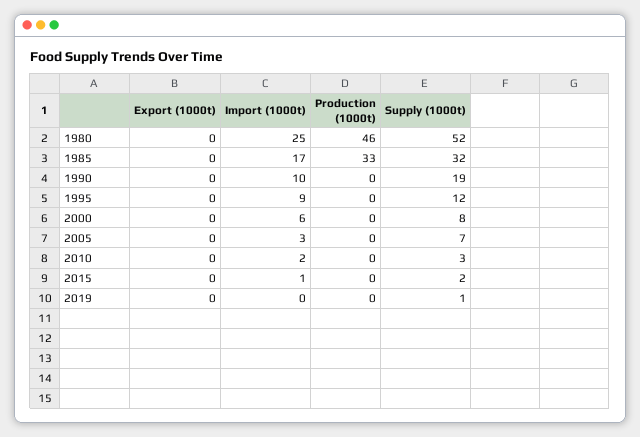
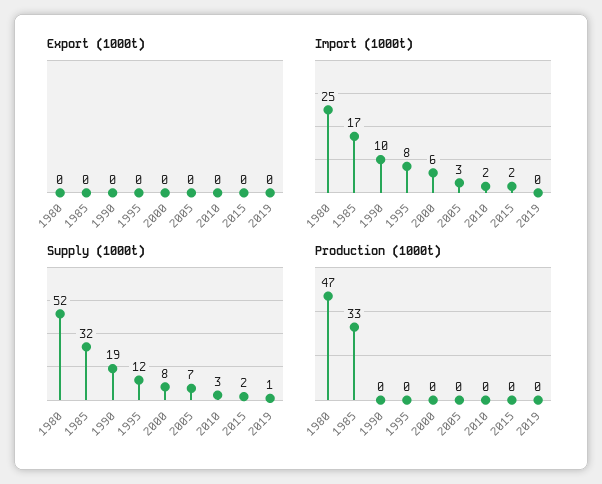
  {
    "Export (1000t)": {
      "1980": 0,
      "1985": 0,
      "1990": 0,
      "1995": 0,
      "2000": 0,
      "2005": 0,
      "2010": 0,
      "2015": 0,
      "2019": 0
    },
    "Import (1000t)": {
      "1980": 25,
      "1985": 17,
      "1990": 10,
-     "1995": 9,
+     "1995": 8,
      "2000": 6,
      "2005": 3,
      "2010": 2,
-     "2015": 1,
+     "2015": 2,
      "2019": 0
    },
    "Production (1000t)": {
-     "1980": 46,
+     "1980": 47,
      "1985": 33,
      "1990": 0,
      "1995": 0,
      "2000": 0,
      "2005": 0,
      "2010": 0,
      "2015": 0,
      "2019": 0
    },
    "Supply (1000t)": {
      "1980": 52,
      "1985": 32,
      "1990": 19,
      "1995": 12,
      "2000": 8,
      "2005": 7,
      "2010": 3,
      "2015": 2,
      "2019": 1
    }
  }

